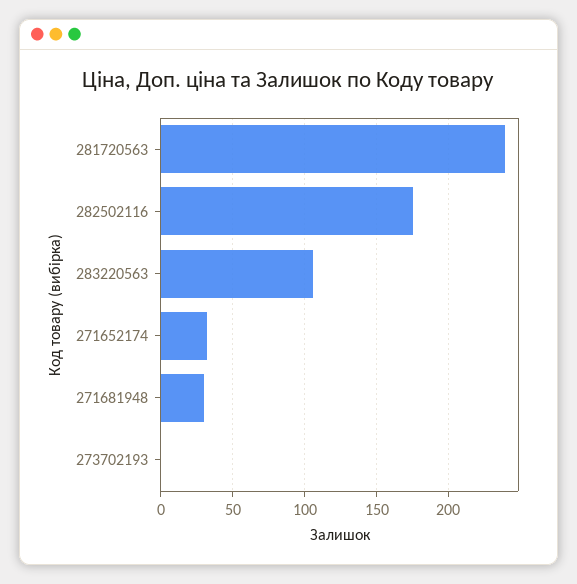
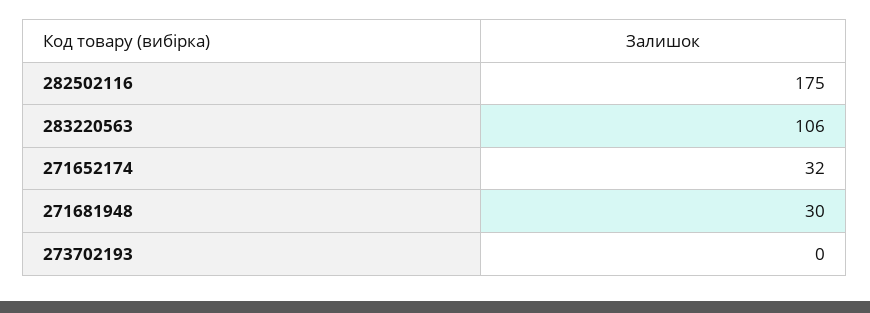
  {
-   "281720563": 240,
    "282502116": 175,
    "283220563": 106,
    "271652174": 32,
    "271681948": 30,
    "273702193": 0
  }

